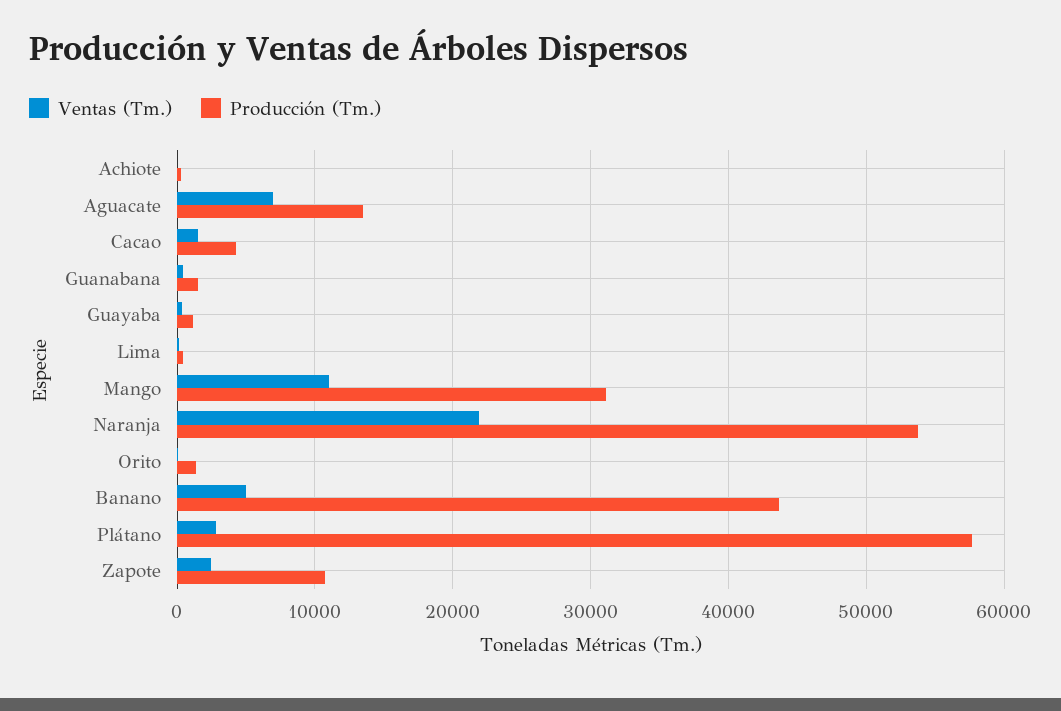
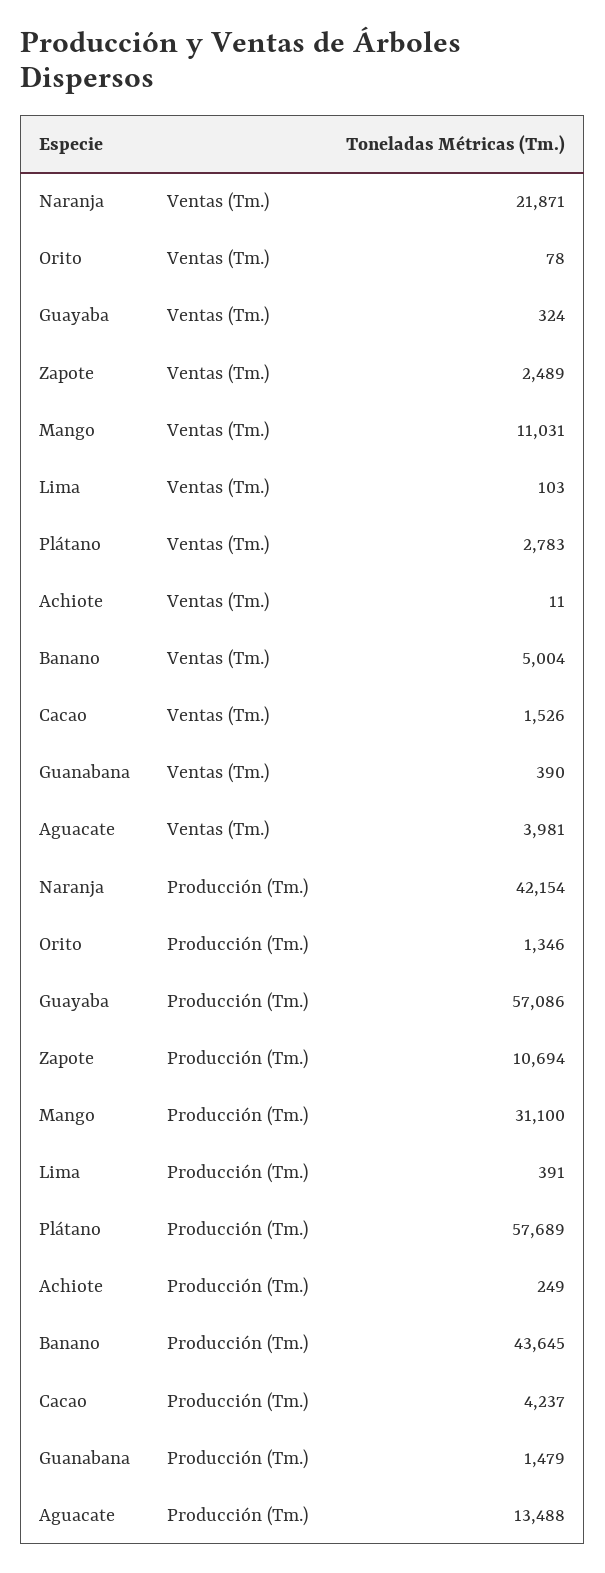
  {
    "Ventas (Tm.)": {
      "Achiote": 11,
-     "Aguacate": 7000,
+     "Aguacate": 3981,
      "Cacao": 1526,
      "Guanabana": 390,
      "Guayaba": 324,
      "Lima": 103,
      "Mango": 11031,
      "Naranja": 21871,
      "Orito": 78,
      "Banano": 5004,
      "Plátano": 2783,
      "Zapote": 2489
    },
    "Producción (Tm.)": {
      "Achiote": 249,
      "Aguacate": 13488,
      "Cacao": 4237,
      "Guanabana": 1479,
-     "Guayaba": 1000,
+     "Guayaba": 57086,
      "Lima": 391,
      "Mango": 31100,
-     "Naranja": 54000,
+     "Naranja": 42154,
      "Orito": 1346,
      "Banano": 43645,
      "Plátano": 57689,
      "Zapote": 10694
    }
  }

